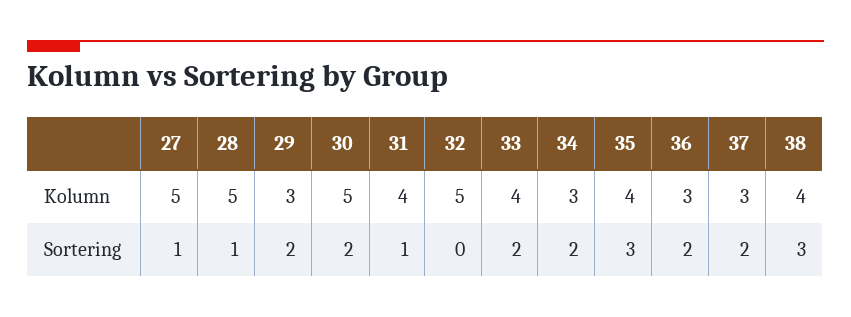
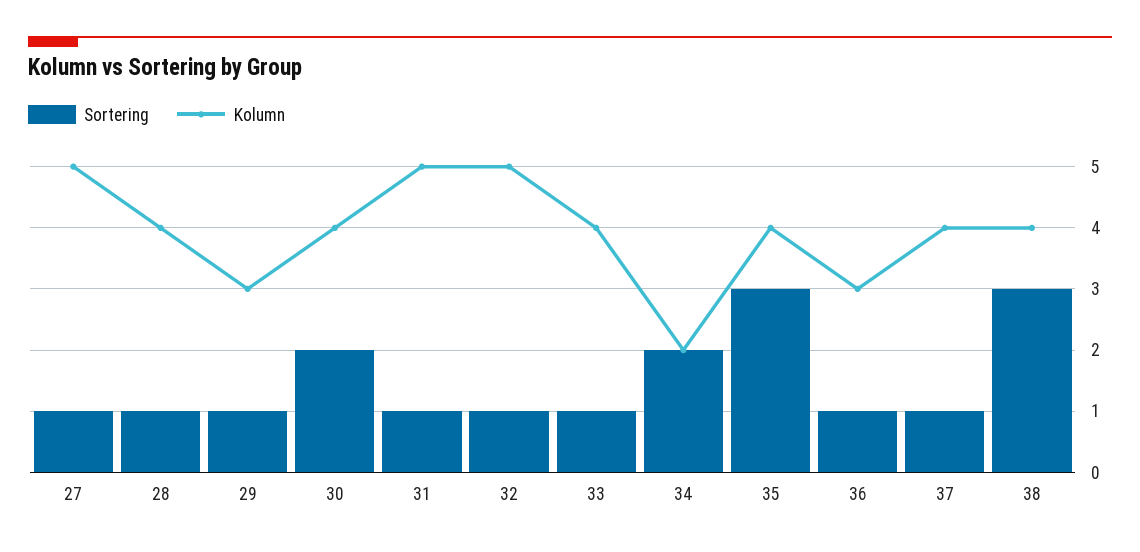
  {
    "Kolumn": {
      "27": 5,
-     "28": 5,
+     "28": 4,
      "29": 3,
-     "30": 5,
+     "30": 4,
-     "31": 4,
+     "31": 5,
      "32": 5,
      "33": 4,
-     "34": 3,
+     "34": 2,
      "35": 4,
      "36": 3,
-     "37": 3,
+     "37": 4,
      "38": 4
    },
    "Sortering": {
      "27": 1,
      "28": 1,
-     "29": 2,
+     "29": 1,
      "30": 2,
      "31": 1,
-     "32": 0,
+     "32": 1,
-     "33": 2,
+     "33": 1,
      "34": 2,
      "35": 3,
-     "36": 2,
+     "36": 1,
-     "37": 2,
+     "37": 1,
      "38": 3
    }
  }

